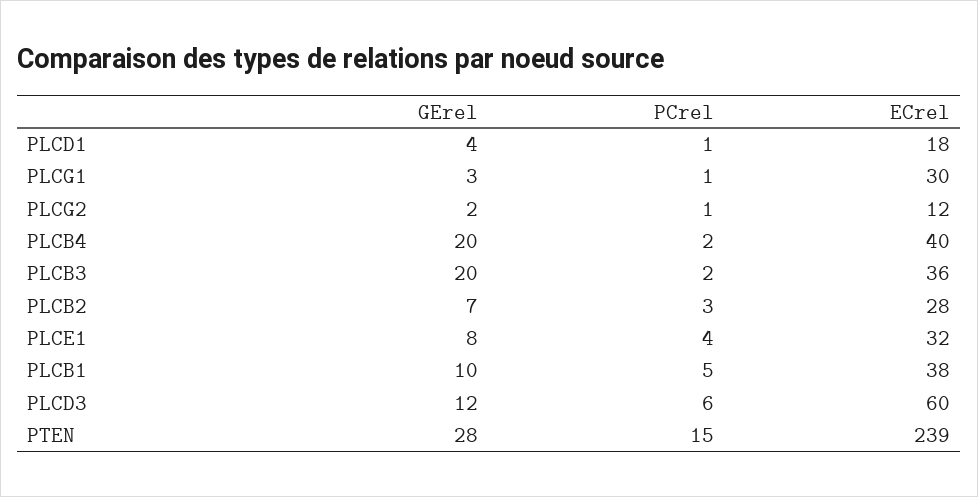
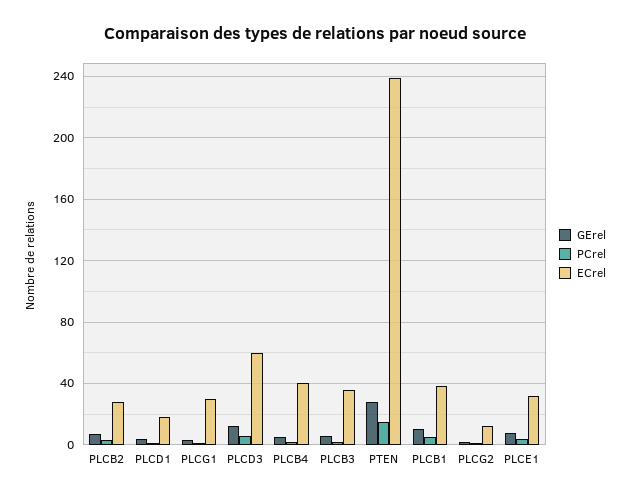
  {
    "GErel": {
      "PLCD1": 4,
      "PLCG1": 3,
      "PLCG2": 2,
-     "PLCB4": 20,
+     "PLCB4": 5,
-     "PLCB3": 20,
+     "PLCB3": 5,
      "PLCB2": 7,
      "PLCE1": 8,
      "PLCB1": 10,
      "PLCD3": 12,
      "PTEN": 28
    },
    "PCrel": {
      "PLCD1": 1,
      "PLCG1": 1,
      "PLCG2": 1,
      "PLCB4": 2,
      "PLCB3": 2,
      "PLCB2": 3,
      "PLCE1": 4,
      "PLCB1": 5,
      "PLCD3": 6,
      "PTEN": 15
    },
    "ECrel": {
      "PLCD1": 18,
      "PLCG1": 30,
      "PLCG2": 12,
      "PLCB4": 40,
      "PLCB3": 36,
      "PLCB2": 28,
      "PLCE1": 32,
      "PLCB1": 38,
      "PLCD3": 60,
      "PTEN": 239
    }
  }

